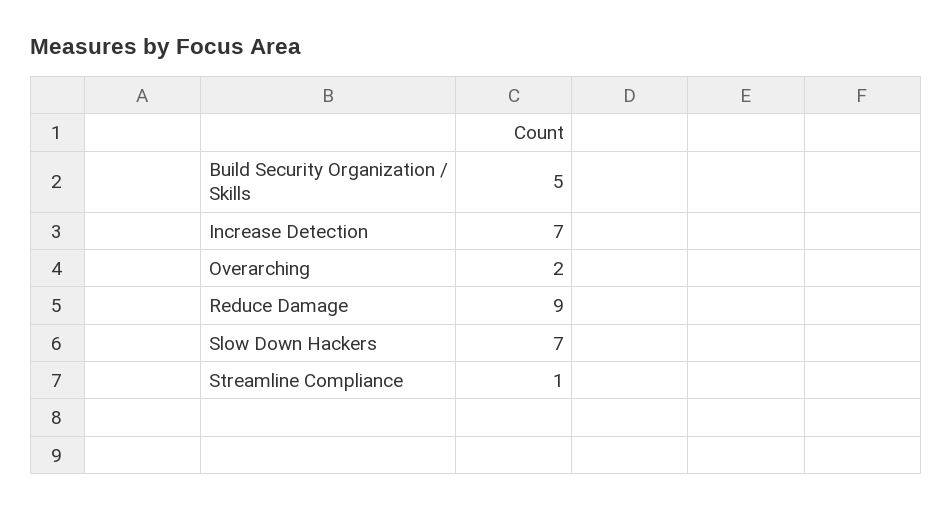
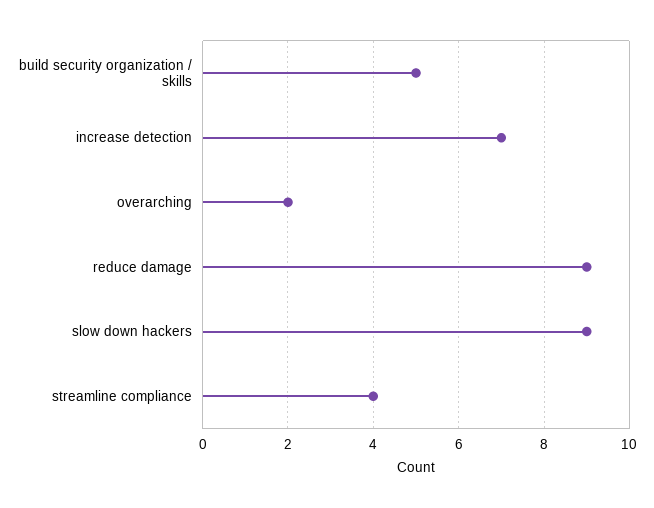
  {
    "Build Security Organization / Skills": 5,
    "Increase Detection": 7,
    "Overarching": 2,
    "Reduce Damage": 9,
-   "Slow Down Hackers": 7,
+   "Slow Down Hackers": 9,
-   "Streamline Compliance": 1
+   "Streamline Compliance": 4
  }

